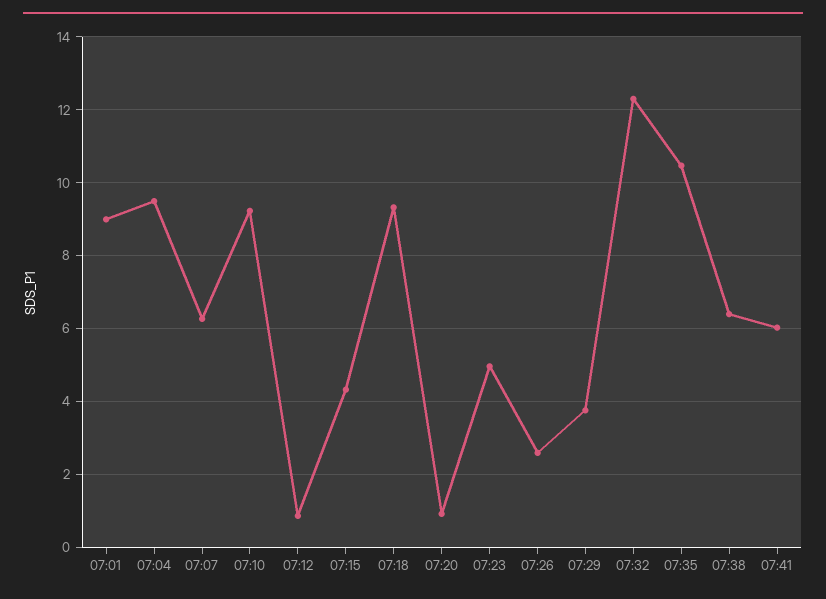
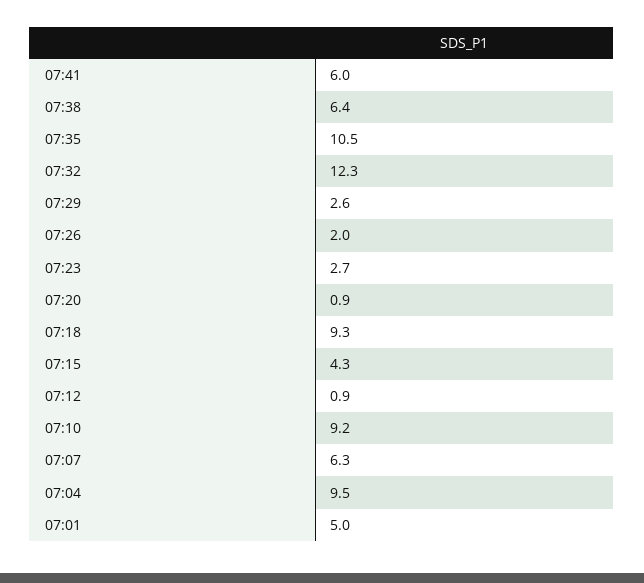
  {
-   "07:01": 9,
+   "07:01": 5,
    "07:04": 9.5,
    "07:07": 6.3,
    "07:10": 9.2,
    "07:12": 0.9,
    "07:15": 4.3,
    "07:18": 9.3,
    "07:20": 0.9,
-   "07:23": 5,
+   "07:23": 2.7,
-   "07:26": 2.6,
+   "07:26": 2,
-   "07:29": 3.8,
+   "07:29": 2.6,
    "07:32": 12.3,
    "07:35": 10.5,
    "07:38": 6.4,
    "07:41": 6
  }

